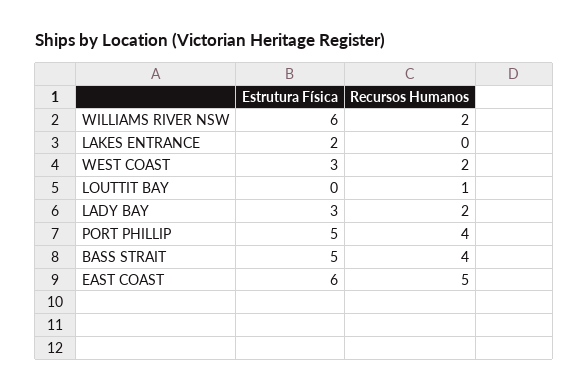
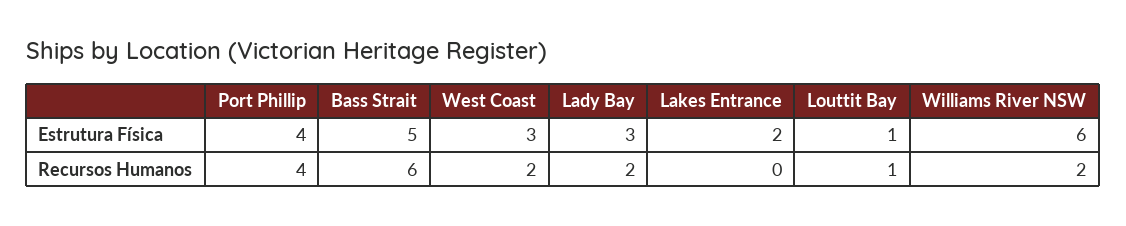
  {
    "Estrutura Física": {
      "WILLIAMS RIVER NSW": 6,
      "LAKES ENTRANCE": 2,
      "WEST COAST": 3,
-     "LOUTTIT BAY": 0,
+     "LOUTTIT BAY": 1,
      "LADY BAY": 3,
-     "PORT PHILLIP": 5,
+     "PORT PHILLIP": 4,
-     "BASS STRAIT": 5,
+     "BASS STRAIT": 5
-     "EAST COAST": 6
    },
    "Recursos Humanos": {
      "WILLIAMS RIVER NSW": 2,
      "LAKES ENTRANCE": 0,
      "WEST COAST": 2,
      "LOUTTIT BAY": 1,
      "LADY BAY": 2,
      "PORT PHILLIP": 4,
-     "BASS STRAIT": 4,
+     "BASS STRAIT": 6
-     "EAST COAST": 5
    }
  }

